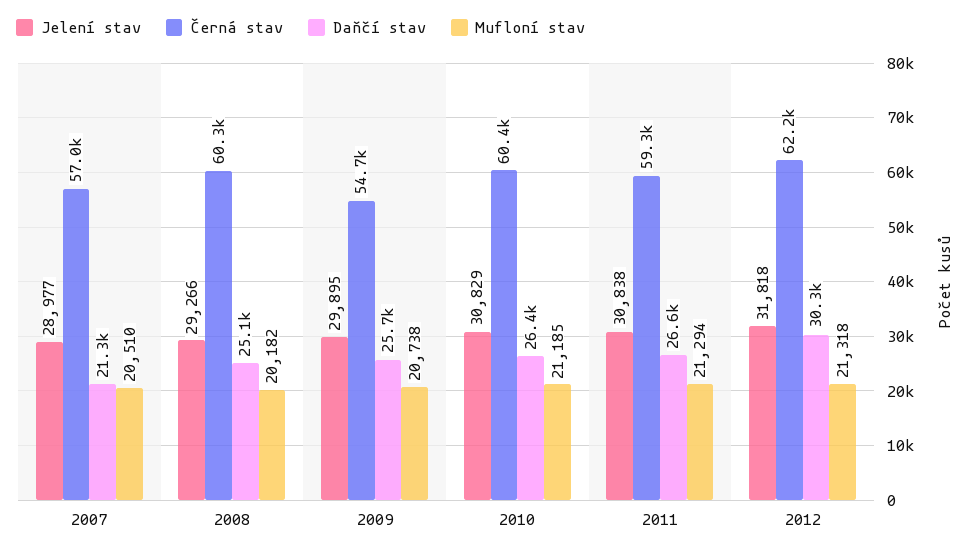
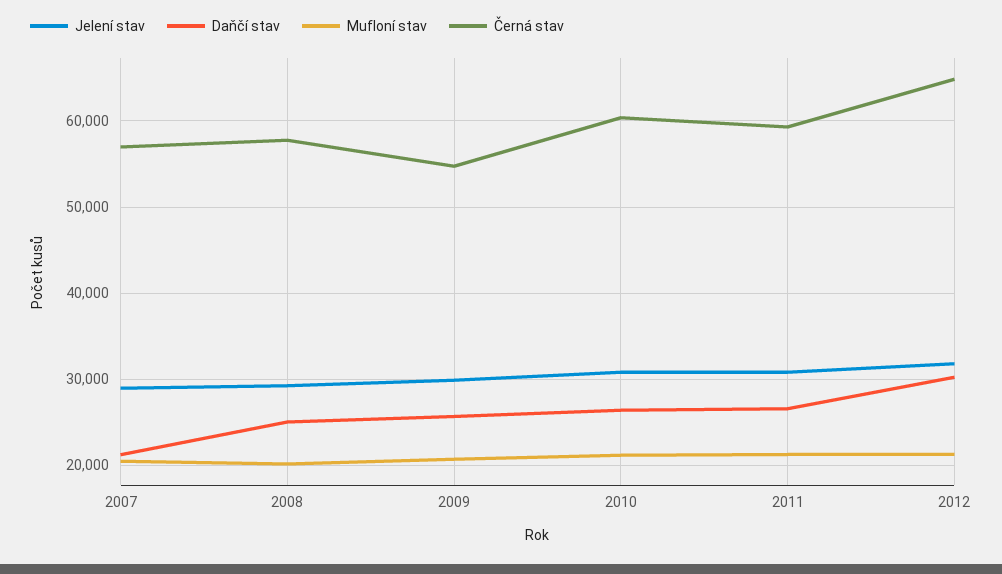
  {
    "Jelení stav": {
      "2007": 28977,
      "2008": 29266,
      "2009": 29895,
      "2010": 30829,
      "2011": 30838,
      "2012": 31818
    },
    "Černá stav": {
      "2007": 57000,
-     "2008": 60300,
+     "2008": 58000,
      "2009": 54700,
      "2010": 60400,
      "2011": 59300,
-     "2012": 62200
+     "2012": 65000
    },
    "Daňčí stav": {
      "2007": 21300,
      "2008": 25100,
      "2009": 25700,
      "2010": 26400,
      "2011": 26600,
      "2012": 30300
    },
    "Mufloní stav": {
      "2007": 20510,
      "2008": 20182,
      "2009": 20738,
      "2010": 21185,
      "2011": 21294,
      "2012": 21318
    }
  }

